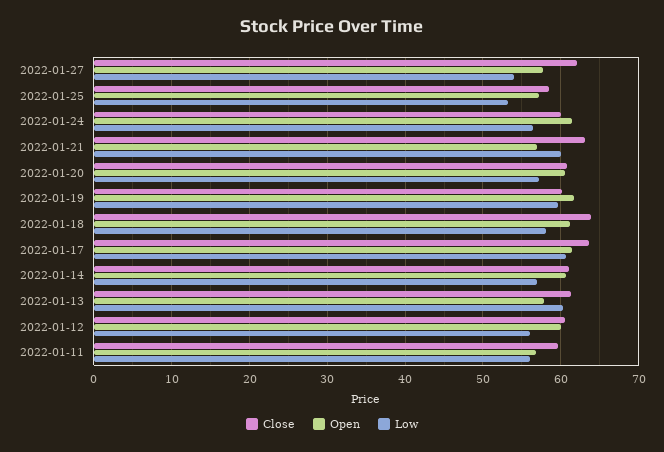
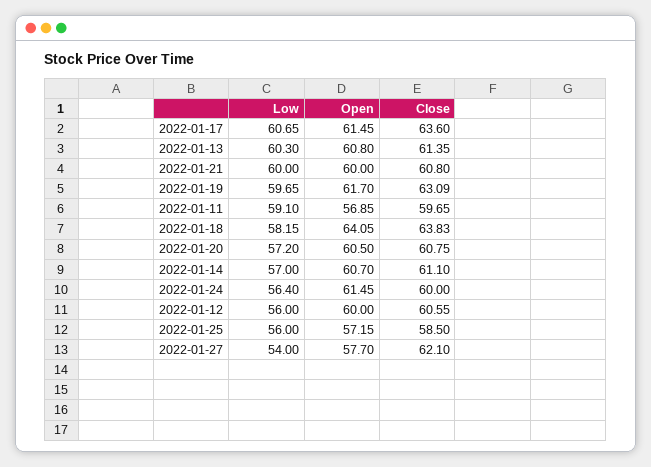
  {
    "Close": {
      "2022-01-27": 62.1,
      "2022-01-25": 58.5,
      "2022-01-24": 60,
-     "2022-01-21": 63,
+     "2022-01-21": 60.8,
      "2022-01-20": 60.75,
-     "2022-01-19": 60,
+     "2022-01-19": 63.09,
      "2022-01-18": 63.83,
      "2022-01-17": 63.6,
      "2022-01-14": 61.1,
      "2022-01-13": 61.35,
      "2022-01-12": 60.55,
      "2022-01-11": 59.65
    },
    "Open": {
      "2022-01-27": 57.7,
      "2022-01-25": 57.15,
      "2022-01-24": 61.45,
-     "2022-01-21": 57,
+     "2022-01-21": 60,
      "2022-01-20": 60.5,
      "2022-01-19": 61.7,
-     "2022-01-18": 61,
+     "2022-01-18": 64.05,
      "2022-01-17": 61.45,
      "2022-01-14": 60.7,
-     "2022-01-13": 58,
+     "2022-01-13": 60.8,
      "2022-01-12": 60,
      "2022-01-11": 56.85
    },
    "Low": {
      "2022-01-27": 54,
-     "2022-01-25": 53,
+     "2022-01-25": 56,
      "2022-01-24": 56.4,
      "2022-01-21": 60,
      "2022-01-20": 57.2,
      "2022-01-19": 59.65,
      "2022-01-18": 58.15,
      "2022-01-17": 60.65,
      "2022-01-14": 57,
      "2022-01-13": 60.3,
      "2022-01-12": 56,
-     "2022-01-11": 56
+     "2022-01-11": 59.1
    }
  }

